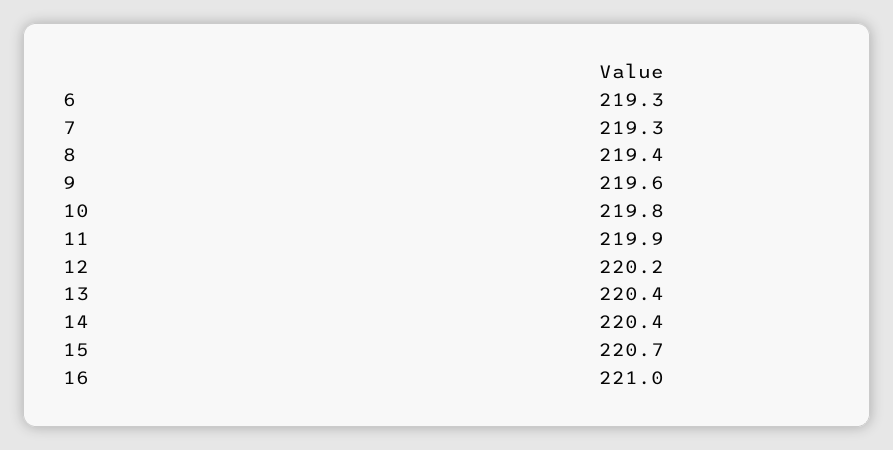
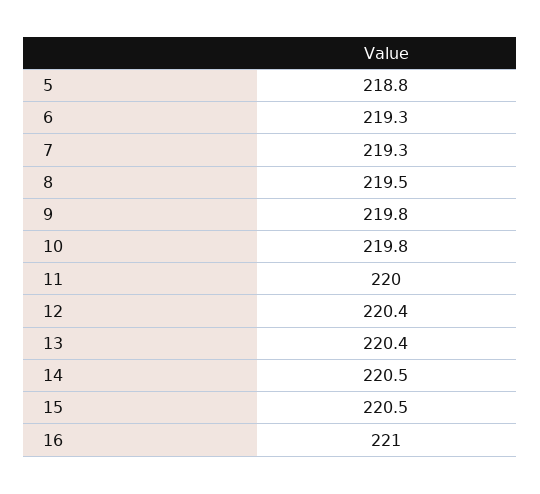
  {
    "6": 219.3,
    "7": 219.3,
-   "8": 219.4,
+   "8": 219.5,
-   "9": 219.6,
+   "9": 219.8,
    "10": 219.8,
-   "11": 219.9,
+   "11": 220,
-   "12": 220.2,
+   "12": 220.4,
    "13": 220.4,
-   "14": 220.4,
+   "14": 220.5,
-   "15": 220.7,
+   "15": 220.5,
-   "16": 221
+   "16": 221,
+   "5": 218.8
  }

